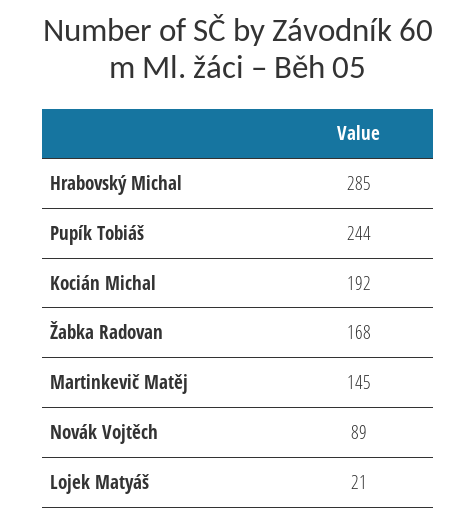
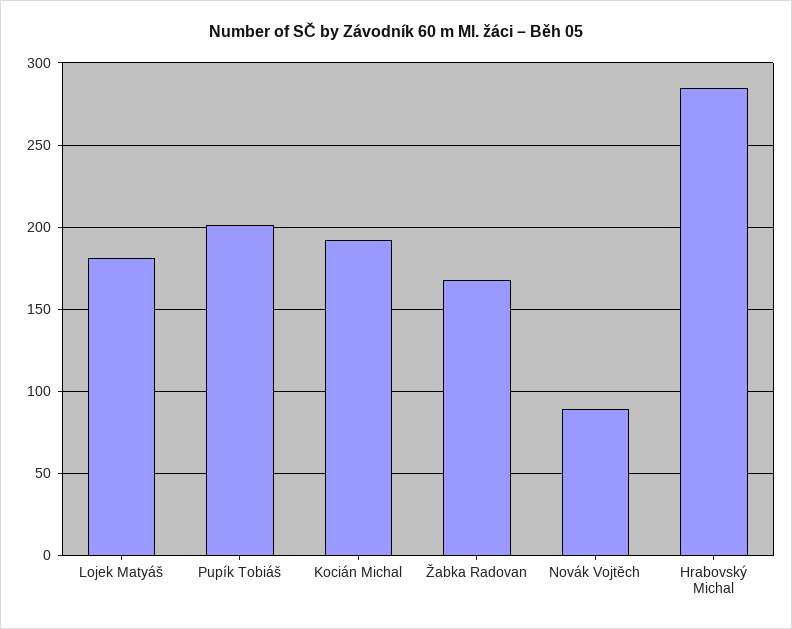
  {
    "Hrabovský Michal": 285,
-   "Pupík Tobiáš": 244,
+   "Pupík Tobiáš": 200,
    "Kocián Michal": 192,
    "Žabka Radovan": 168,
-   "Martinkevič Matěj": 145,
    "Novák Vojtěch": 89,
-   "Lojek Matyáš": 21
+   "Lojek Matyáš": 180
  }

